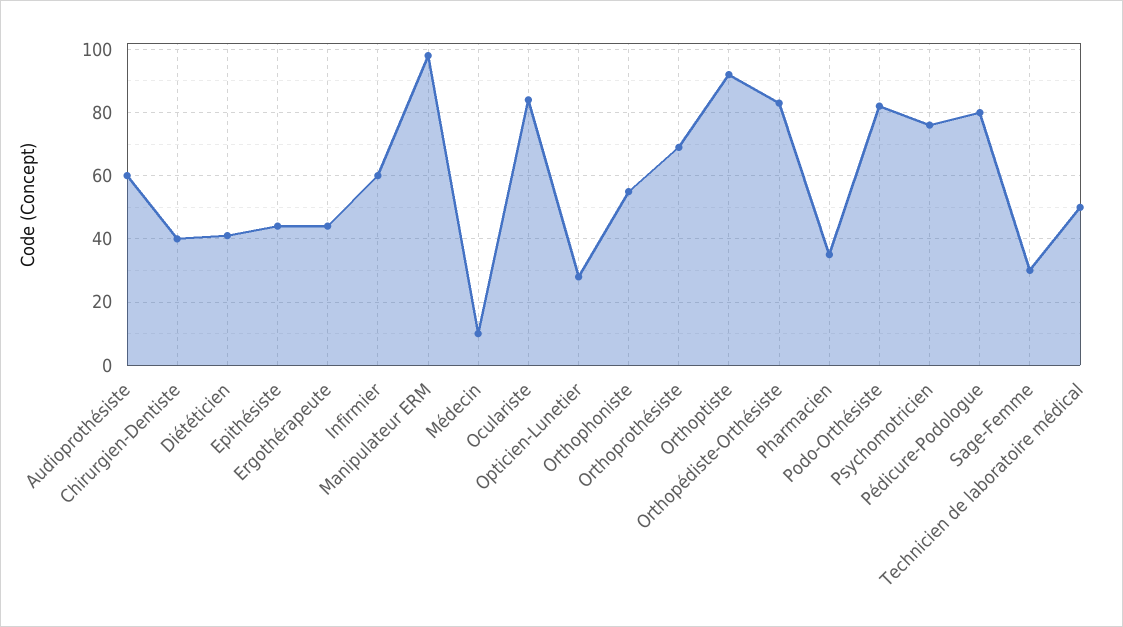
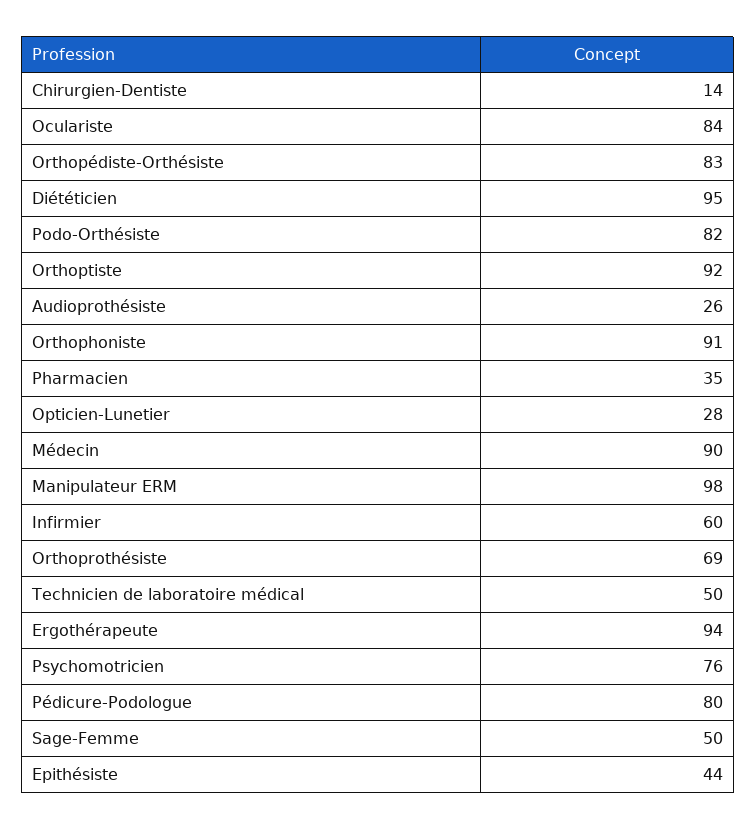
  {
-   "Audioprothésiste": 60,
+   "Audioprothésiste": 26,
-   "Chirurgien-Dentiste": 40,
+   "Chirurgien-Dentiste": 14,
-   "Diététicien": 40,
+   "Diététicien": 95,
    "Epithésiste": 44,
-   "Ergothérapeute": 45,
+   "Ergothérapeute": 94,
    "Infirmier": 60,
    "Manipulateur ERM": 98,
-   "Médecin": 10,
+   "Médecin": 90,
    "Oculariste": 84,
    "Opticien-Lunetier": 28,
-   "Orthophoniste": 55,
+   "Orthophoniste": 91,
    "Orthoprothésiste": 69,
    "Orthoptiste": 92,
    "Orthopédiste-Orthésiste": 83,
    "Pharmacien": 35,
    "Podo-Orthésiste": 82,
    "Psychomotricien": 76,
    "Pédicure-Podologue": 80,
-   "Sage-Femme": 30,
+   "Sage-Femme": 50,
    "Technicien de laboratoire médical": 50
  }

